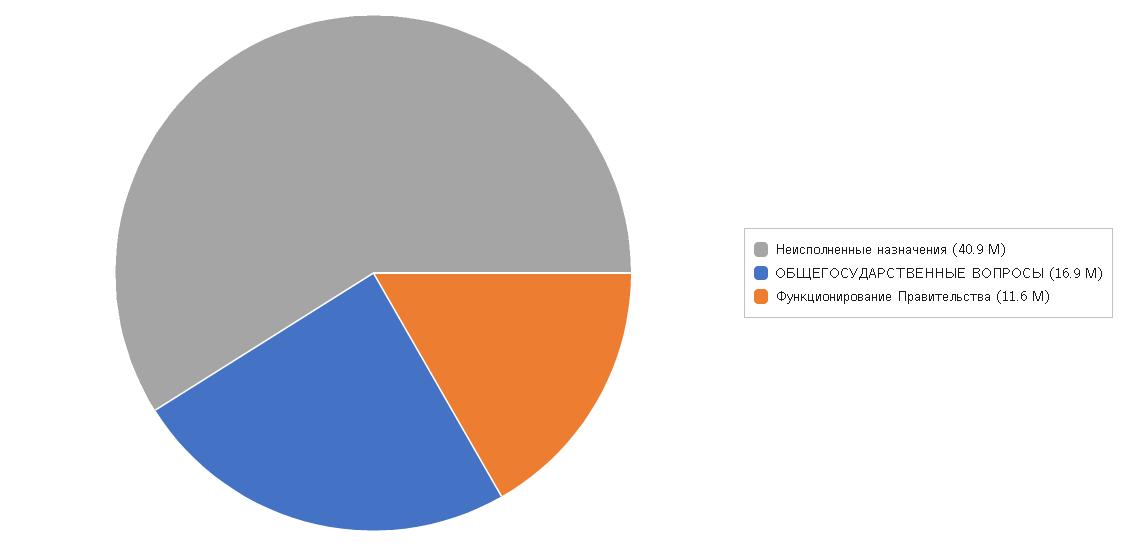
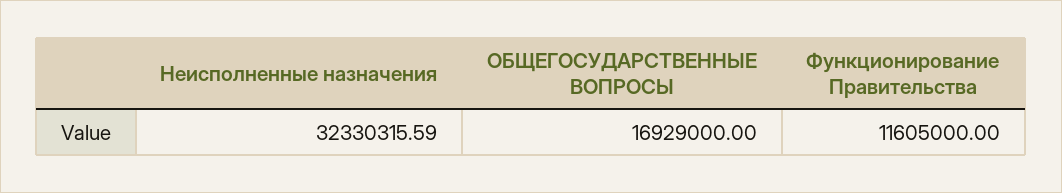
  {
-   "Неисполненные назначения": 40900000,
+   "Неисполненные назначения": 32330315.59,
    "ОБЩЕГОСУДАРСТВЕННЫЕ ВОПРОСЫ": 16929000,
    "Функционирование Правительства": 11605000
  }

